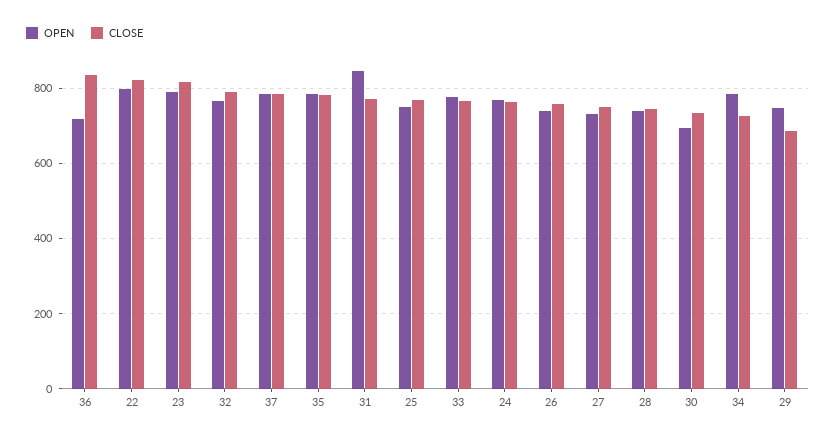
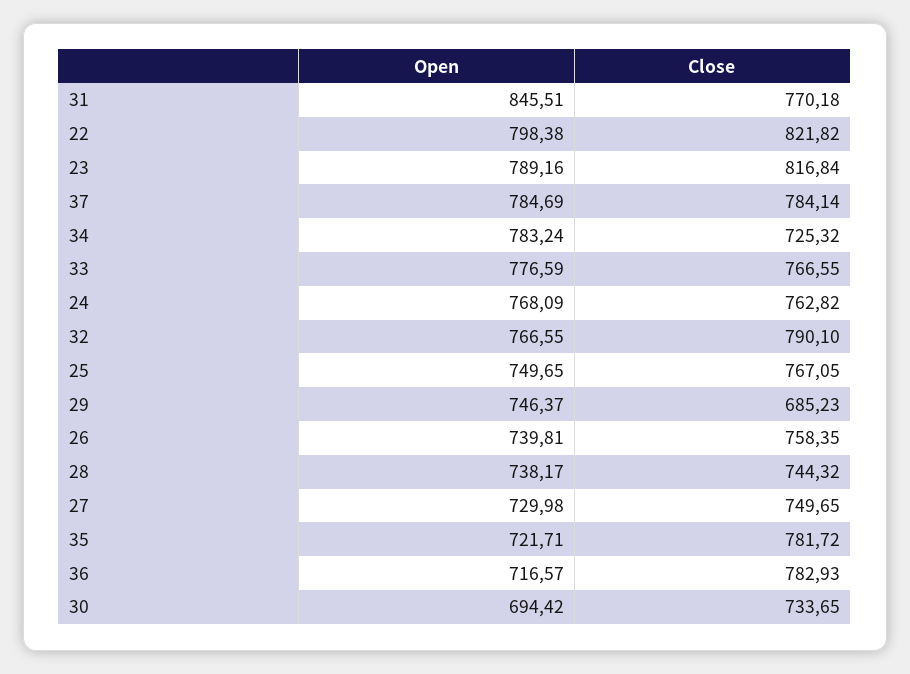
  {
    "OPEN": {
      "36": 716.57,
      "22": 798.38,
      "23": 789.16,
      "32": 766.55,
      "37": 784.69,
-     "35": 780,
+     "35": 721.71,
      "31": 845.51,
      "25": 749.65,
      "33": 776.59,
      "24": 768.09,
      "26": 739.81,
      "27": 729.98,
      "28": 738.17,
      "30": 694.42,
      "34": 783.24,
      "29": 746.37
    },
    "CLOSE": {
-     "36": 840,
+     "36": 782.93,
      "22": 821.82,
      "23": 816.84,
      "32": 790.1,
      "37": 784.14,
      "35": 781.72,
      "31": 770.18,
      "25": 767.05,
      "33": 766.55,
      "24": 762.82,
      "26": 758.35,
      "27": 749.65,
      "28": 744.32,
      "30": 733.65,
      "34": 725.32,
      "29": 685.23
    }
  }

